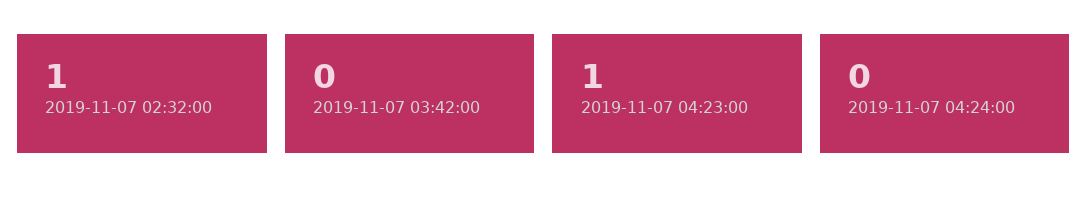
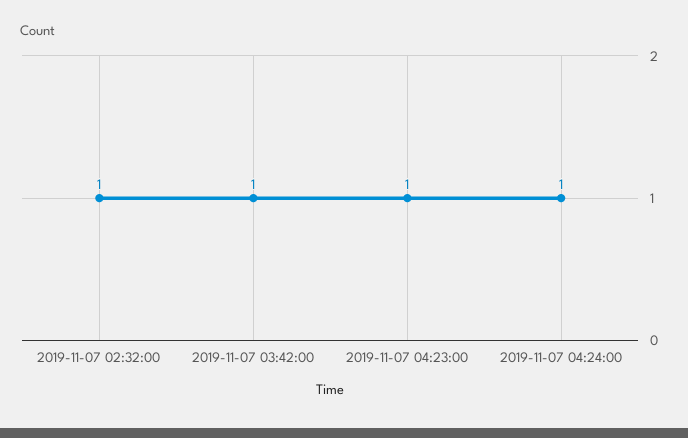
  {
    "2019-11-07 02:32:00": 1,
-   "2019-11-07 03:42:00": 0,
+   "2019-11-07 03:42:00": 1,
    "2019-11-07 04:23:00": 1,
-   "2019-11-07 04:24:00": 0
+   "2019-11-07 04:24:00": 1
  }

